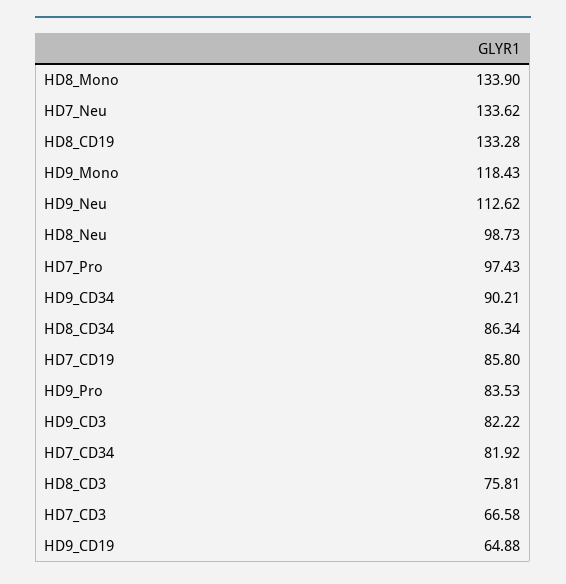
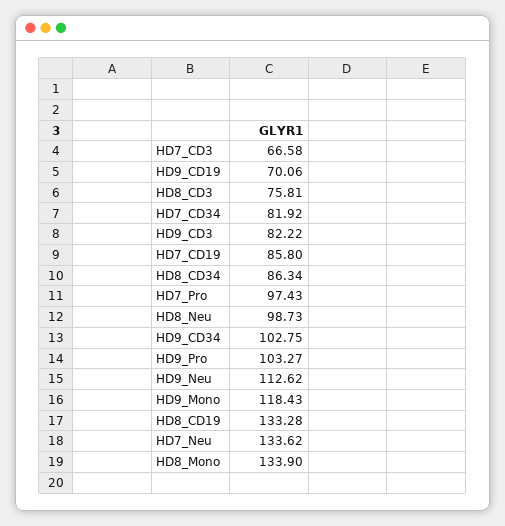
  {
    "HD8_Mono": 133.9,
    "HD7_Neu": 133.62,
    "HD8_CD19": 133.28,
    "HD9_Mono": 118.43,
    "HD9_Neu": 112.62,
    "HD8_Neu": 98.73,
    "HD7_Pro": 97.43,
-   "HD9_CD34": 90.21,
+   "HD9_CD34": 102.75,
    "HD8_CD34": 86.34,
    "HD7_CD19": 85.8,
-   "HD9_Pro": 83.53,
+   "HD9_Pro": 103.27,
    "HD9_CD3": 82.22,
    "HD7_CD34": 81.92,
    "HD8_CD3": 75.81,
    "HD7_CD3": 66.58,
-   "HD9_CD19": 64.88
+   "HD9_CD19": 70.06
  }

